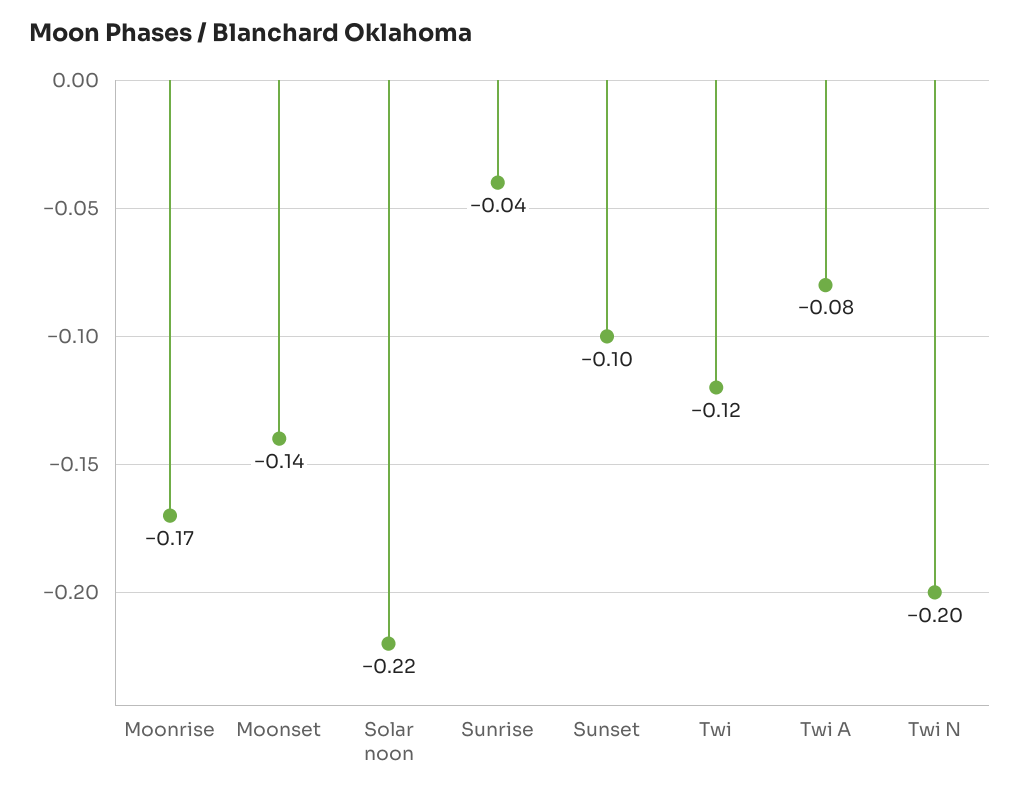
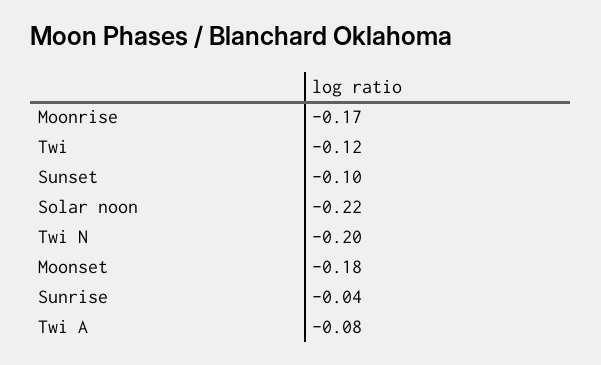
  {
    "Moonrise": -0.17,
-   "Moonset": -0.14,
+   "Moonset": -0.18,
    "Solar noon": -0.22,
    "Sunrise": -0.04,
    "Sunset": -0.1,
    "Twi": -0.12,
    "Twi A": -0.08,
    "Twi N": -0.2
  }

